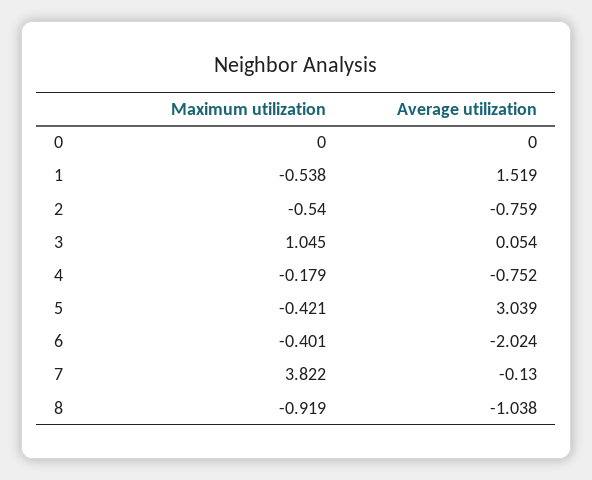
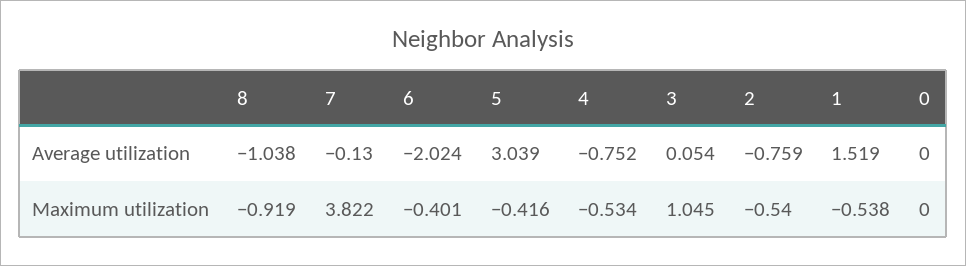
  {
    "Maximum utilization": {
      "0": 0,
      "1": -0.538,
      "2": -0.54,
      "3": 1.045,
-     "4": -0.179,
+     "4": -0.534,
-     "5": -0.421,
+     "5": -0.416,
      "6": -0.401,
      "7": 3.822,
      "8": -0.919
    },
    "Average utilization": {
      "0": 0,
      "1": 1.519,
      "2": -0.759,
      "3": 0.054,
      "4": -0.752,
      "5": 3.039,
      "6": -2.024,
      "7": -0.13,
      "8": -1.038
    }
  }

